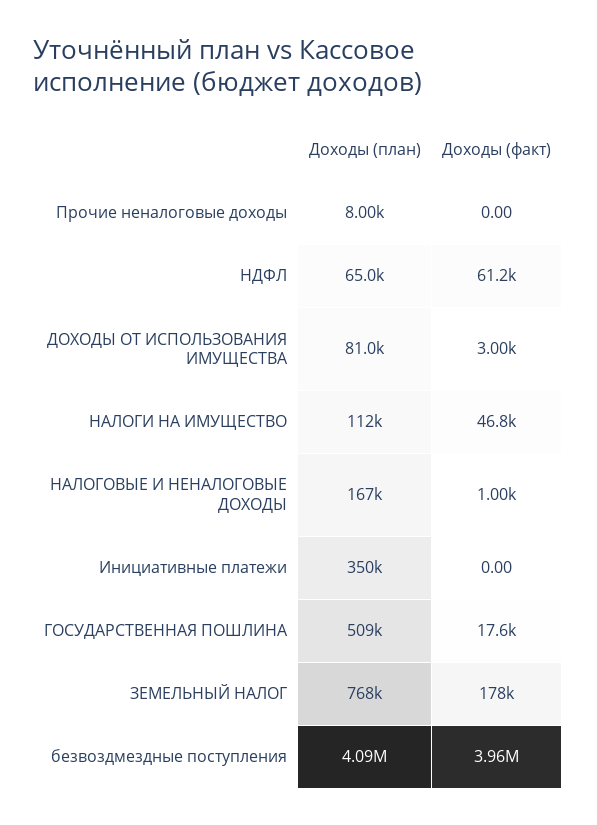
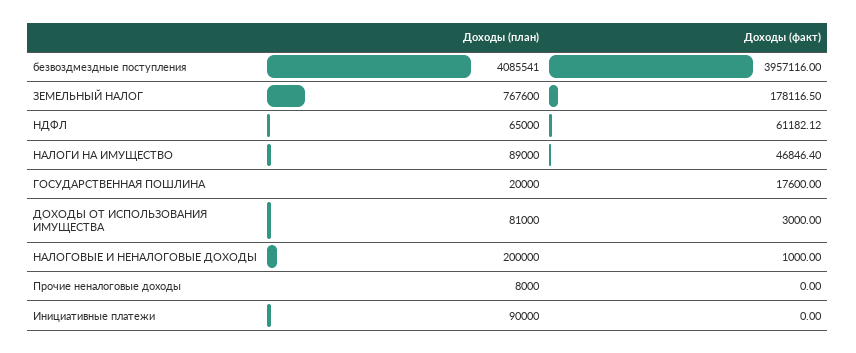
  {
    "Доходы (план)": {
      "Прочие неналоговые доходы": 8000,
      "НДФЛ": 65000,
      "ДОХОДЫ ОТ ИСПОЛЬЗОВАНИЯ ИМУЩЕСТВА": 81000,
-     "НАЛОГИ НА ИМУЩЕСТВО": 112000,
+     "НАЛОГИ НА ИМУЩЕСТВО": 89000,
-     "НАЛОГОВЫЕ И НЕНАЛОГОВЫЕ ДОХОДЫ": 167000,
+     "НАЛОГОВЫЕ И НЕНАЛОГОВЫЕ ДОХОДЫ": 200000,
-     "Инициативные платежи": 350000,
+     "Инициативные платежи": 90000,
-     "ГОСУДАРСТВЕННАЯ ПОШЛИНА": 509000,
+     "ГОСУДАРСТВЕННАЯ ПОШЛИНА": 20000,
      "ЗЕМЕЛЬНЫЙ НАЛОГ": 767600,
      "безвоздмездные поступления": 4085541
    },
    "Доходы (факт)": {
      "Прочие неналоговые доходы": 0,
      "НДФЛ": 61182.12,
      "ДОХОДЫ ОТ ИСПОЛЬЗОВАНИЯ ИМУЩЕСТВА": 3000,
      "НАЛОГИ НА ИМУЩЕСТВО": 46846.4,
      "НАЛОГОВЫЕ И НЕНАЛОГОВЫЕ ДОХОДЫ": 1000,
      "Инициативные платежи": 0,
      "ГОСУДАРСТВЕННАЯ ПОШЛИНА": 17600,
      "ЗЕМЕЛЬНЫЙ НАЛОГ": 178116.5,
      "безвоздмездные поступления": 3957116
    }
  }

